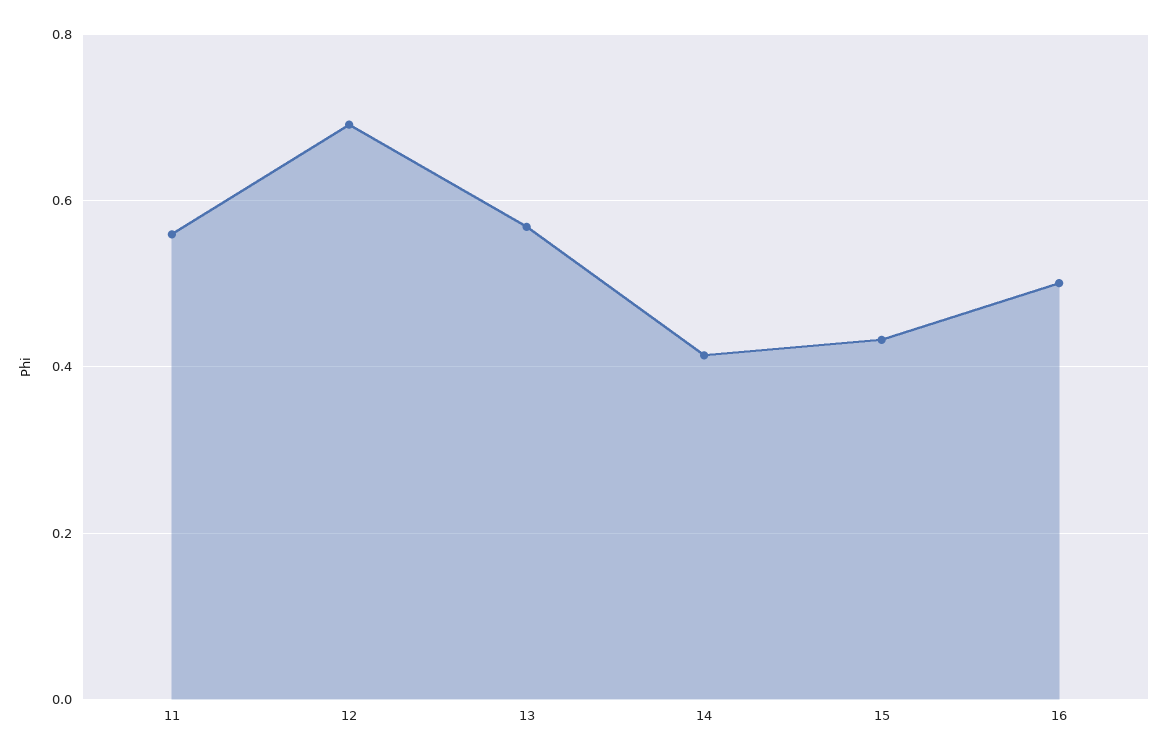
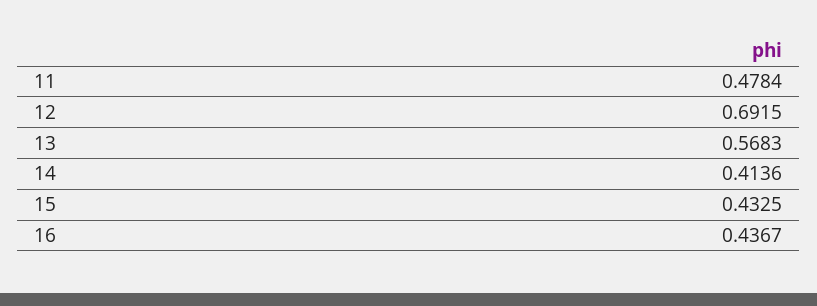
  {
-   "11": 0.56,
+   "11": 0.4784,
    "12": 0.6915,
    "13": 0.5683,
    "14": 0.4136,
    "15": 0.4325,
-   "16": 0.5
+   "16": 0.4367
  }

